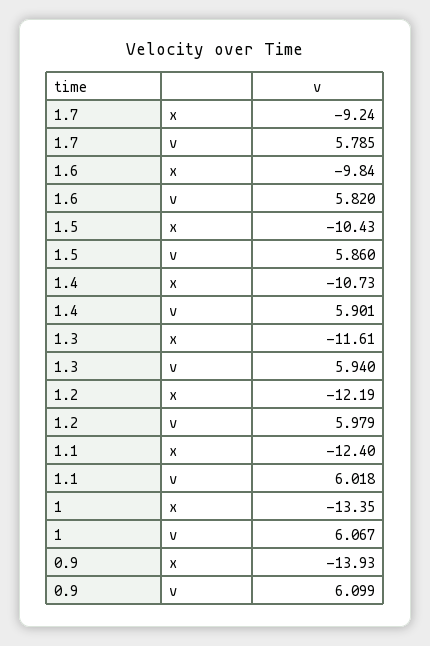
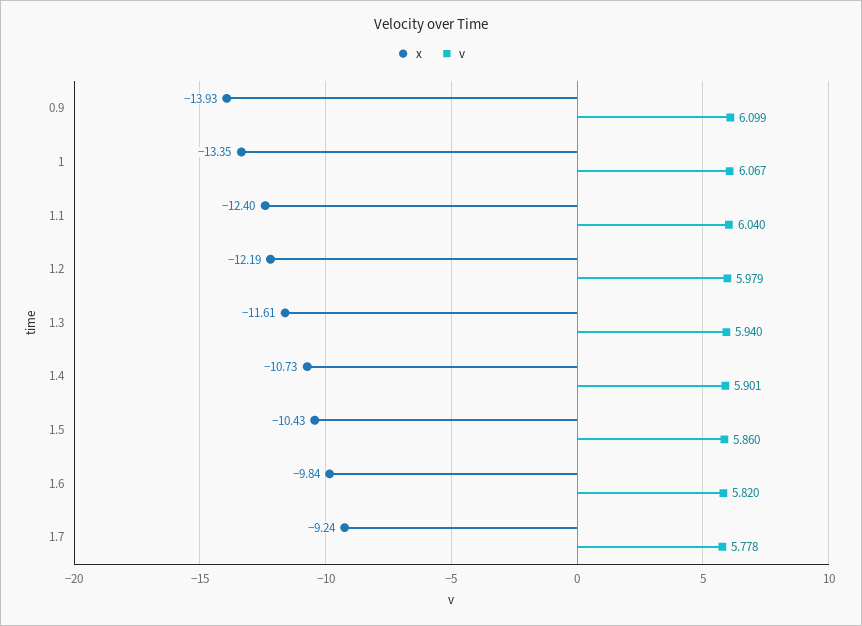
  {
    "x": {
      "1.7": -9.24,
      "1.6": -9.84,
      "1.5": -10.43,
      "1.4": -10.73,
      "1.3": -11.61,
      "1.2": -12.19,
      "1.1": -12.4,
      "1": -13.35,
      "0.9": -13.93
    },
    "v": {
-     "1.7": 5.785,
+     "1.7": 5.778,
      "1.6": 5.82,
      "1.5": 5.86,
      "1.4": 5.901,
      "1.3": 5.94,
      "1.2": 5.979,
-     "1.1": 6.018,
+     "1.1": 6.04,
      "1": 6.067,
      "0.9": 6.099
    }
  }

